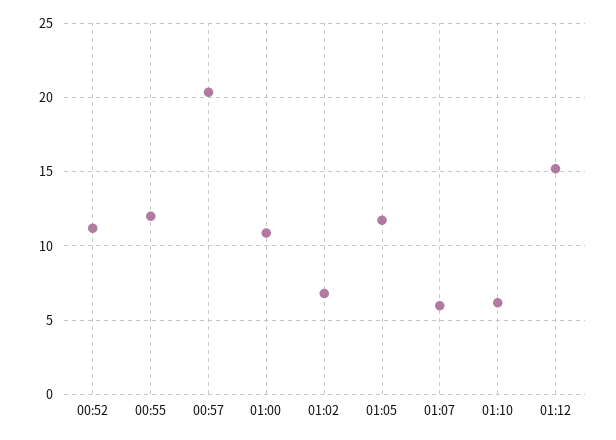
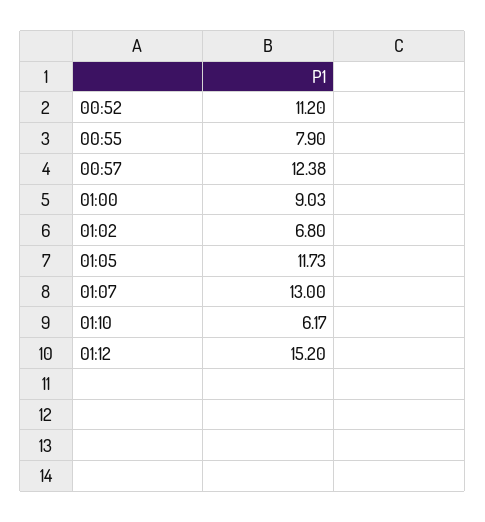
  {
    "00:52": 11.2,
-   "00:55": 12,
+   "00:55": 7.9,
-   "00:57": 20.5,
+   "00:57": 12.38,
-   "01:00": 11,
+   "01:00": 9.03,
    "01:02": 6.8,
    "01:05": 11.73,
-   "01:07": 6,
+   "01:07": 13,
    "01:10": 6.17,
    "01:12": 15.2
  }

